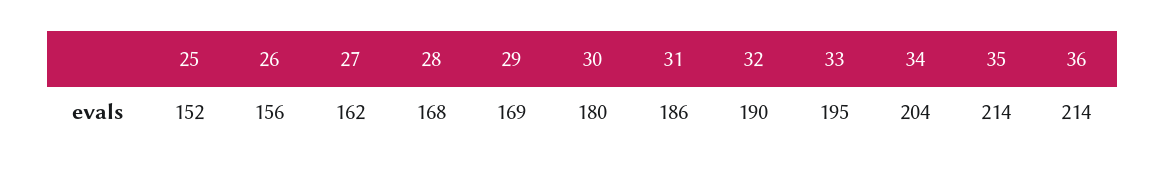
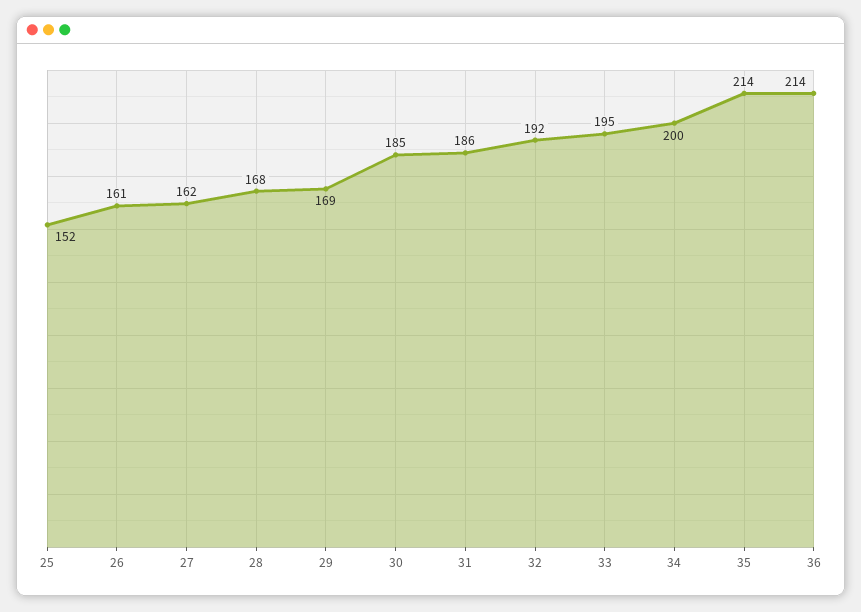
  {
    "25": 152,
-   "26": 156,
+   "26": 161,
    "27": 162,
    "28": 168,
    "29": 169,
-   "30": 180,
+   "30": 185,
    "31": 186,
-   "32": 190,
+   "32": 192,
    "33": 195,
-   "34": 204,
+   "34": 200,
    "35": 214,
    "36": 214
  }

